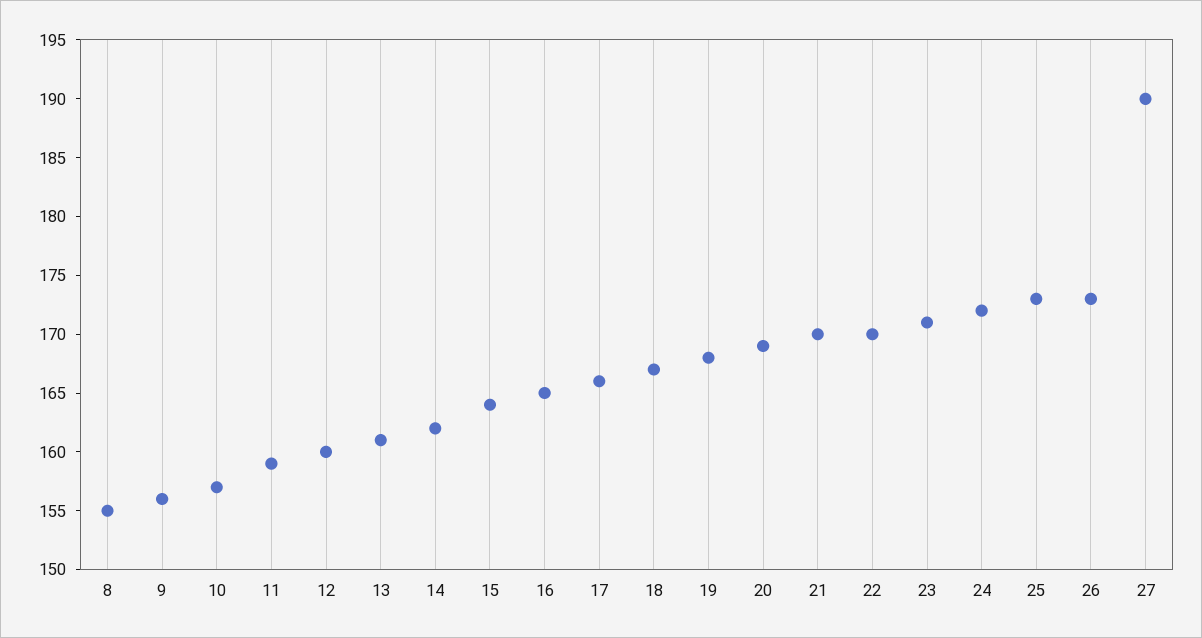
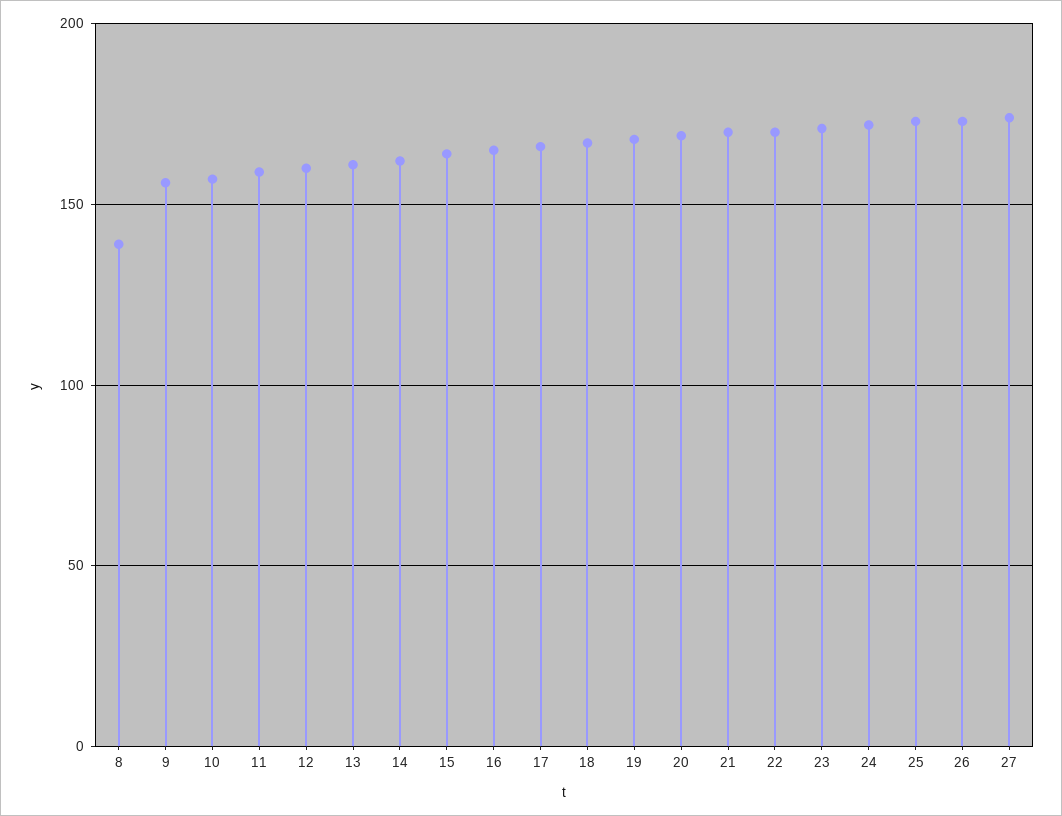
  {
-   "8": 155,
+   "8": 140,
    "9": 156,
    "10": 157,
    "11": 159,
    "12": 160,
    "13": 161,
    "14": 162,
    "15": 164,
    "16": 165,
    "17": 166,
    "18": 167,
    "19": 168,
    "20": 169,
    "21": 170,
    "22": 170,
    "23": 171,
    "24": 172,
    "25": 173,
    "26": 173,
-   "27": 190
+   "27": 175
  }

